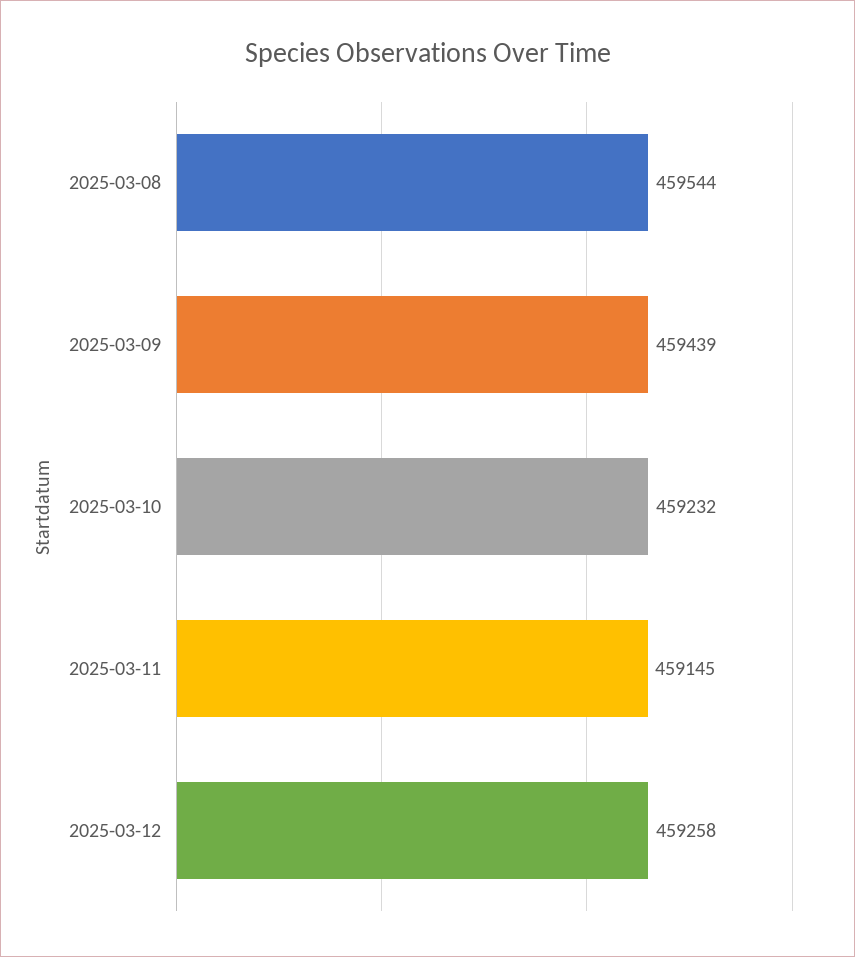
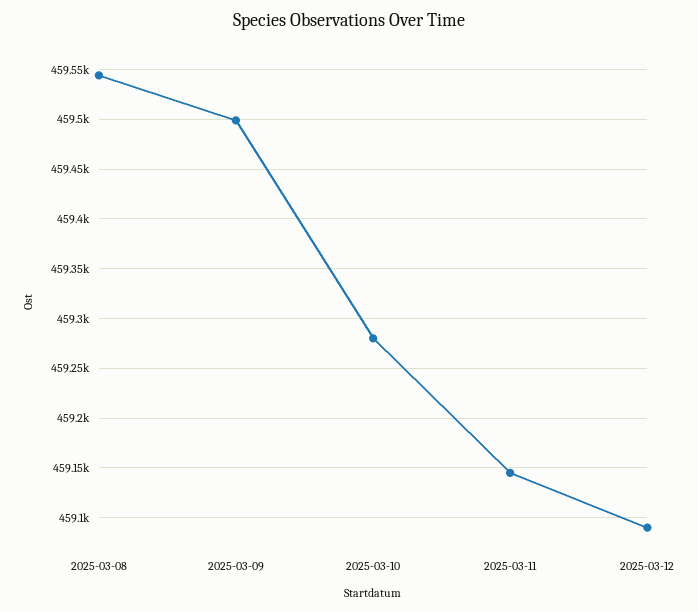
  {
    "2025-03-08": 459544,
-   "2025-03-09": 459439,
+   "2025-03-09": 459500,
-   "2025-03-10": 459232,
+   "2025-03-10": 459280,
    "2025-03-11": 459145,
-   "2025-03-12": 459258
+   "2025-03-12": 459090
  }

